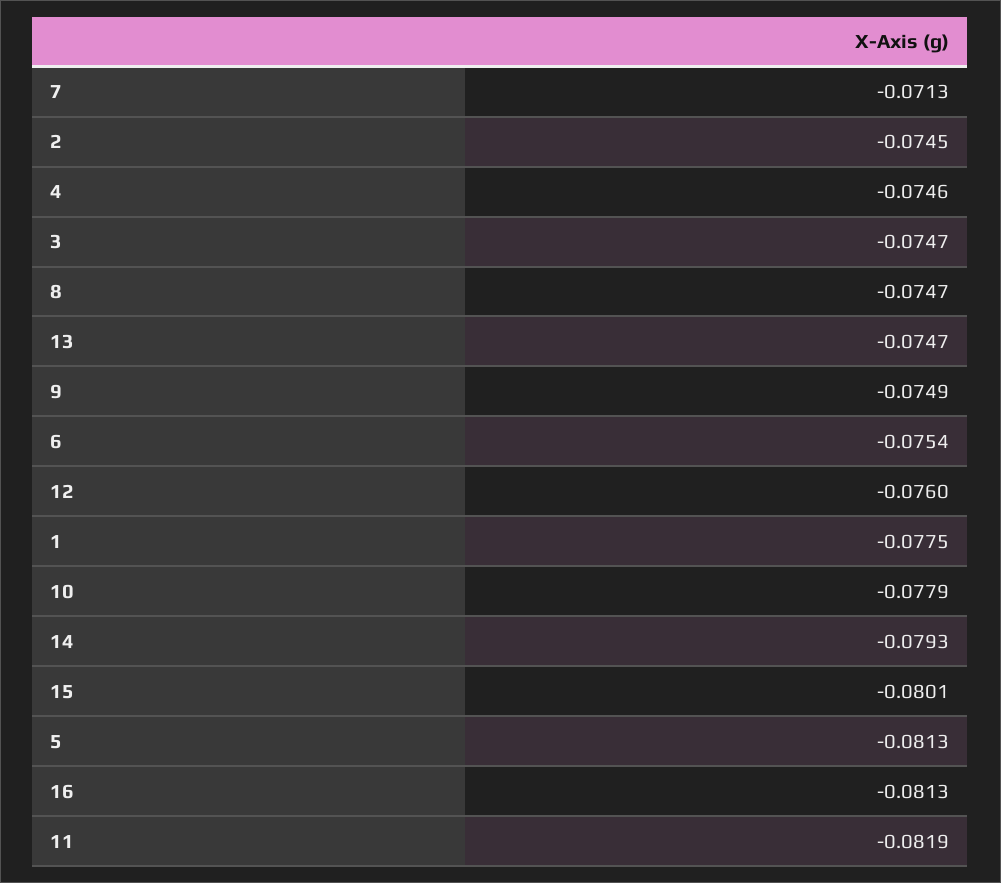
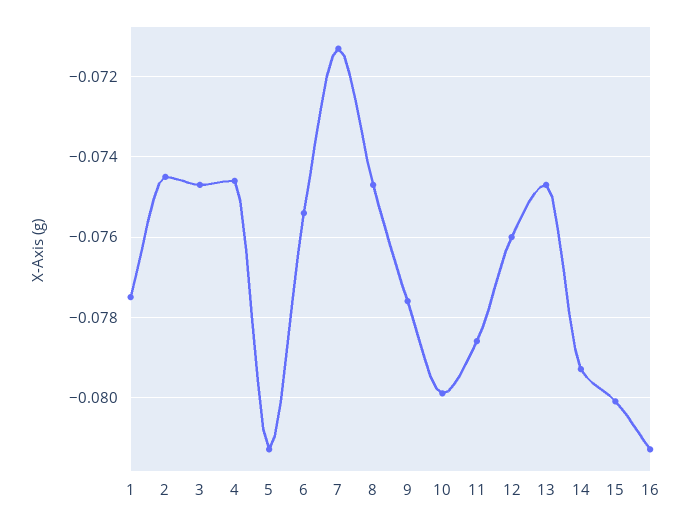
  {
    "7": -0.0713,
    "2": -0.0745,
    "4": -0.0746,
    "3": -0.0747,
    "8": -0.0747,
    "13": -0.0747,
-   "9": -0.0749,
+   "9": -0.0775,
    "6": -0.0754,
    "12": -0.076,
    "1": -0.0775,
-   "10": -0.0779,
+   "10": -0.08,
    "14": -0.0793,
    "15": -0.0801,
    "5": -0.0813,
    "16": -0.0813,
-   "11": -0.0819
+   "11": -0.0785
  }

